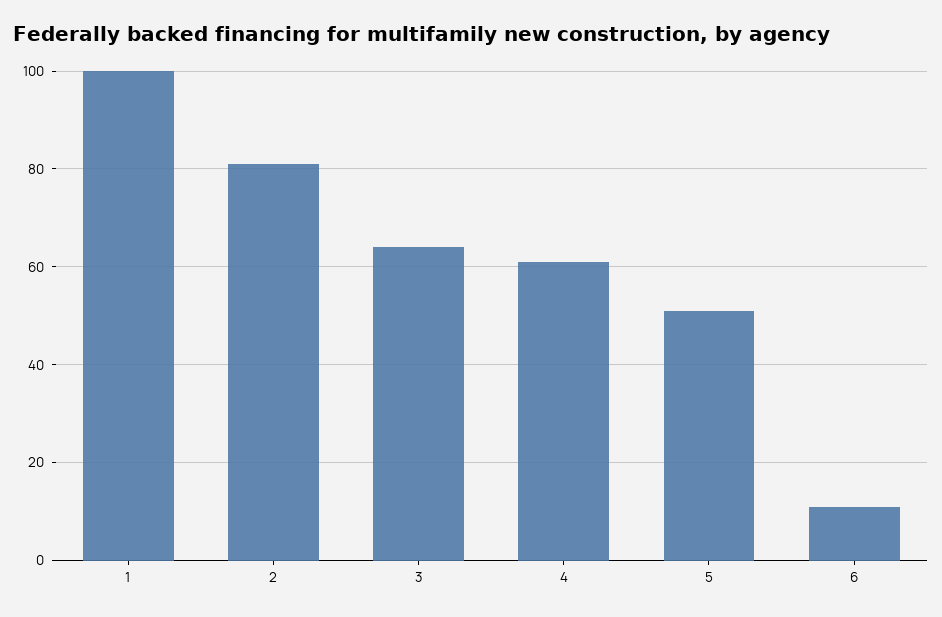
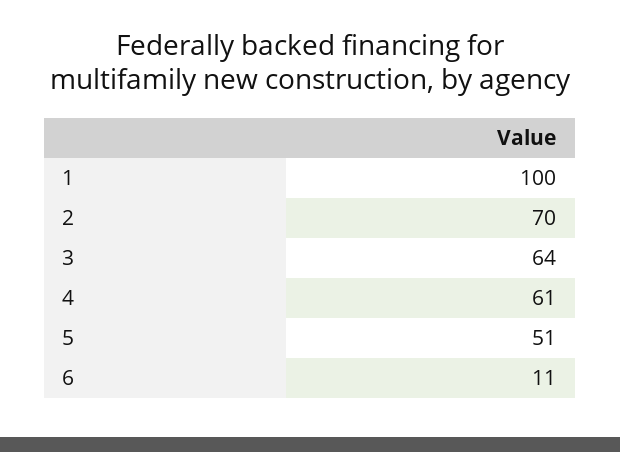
  {
    "1": 100,
-   "2": 80,
+   "2": 70,
    "3": 64,
    "4": 61,
    "5": 51,
    "6": 11
  }

